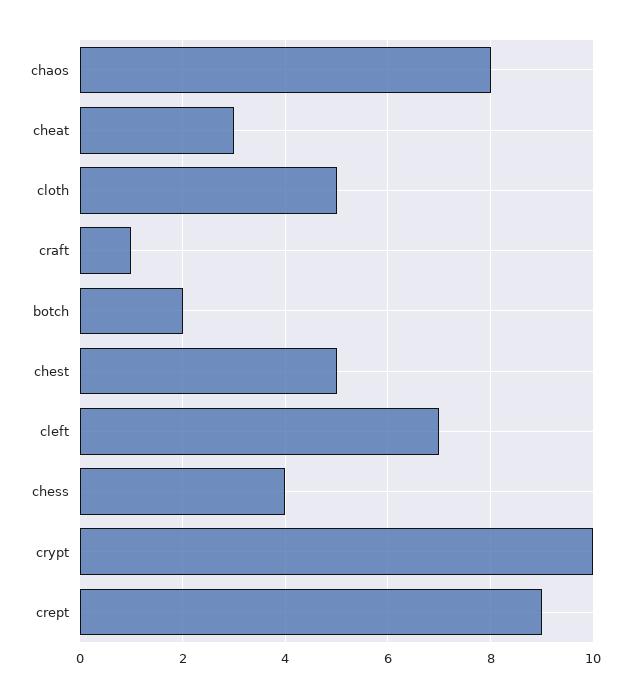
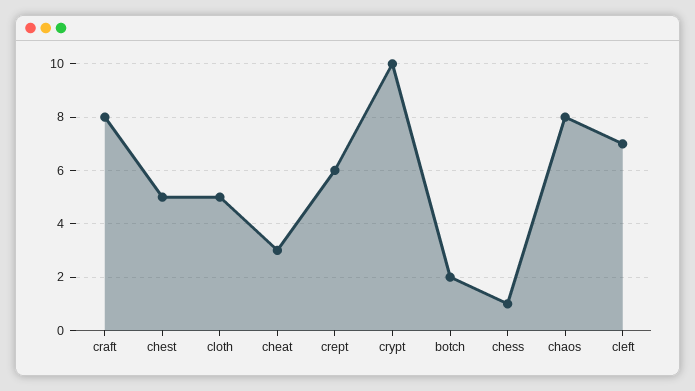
  {
    "chaos": 8,
    "cheat": 3,
    "cloth": 5,
-   "craft": 1,
+   "craft": 8,
    "botch": 2,
    "chest": 5,
    "cleft": 7,
-   "chess": 4,
+   "chess": 1,
    "crypt": 10,
-   "crept": 9
+   "crept": 6
  }

